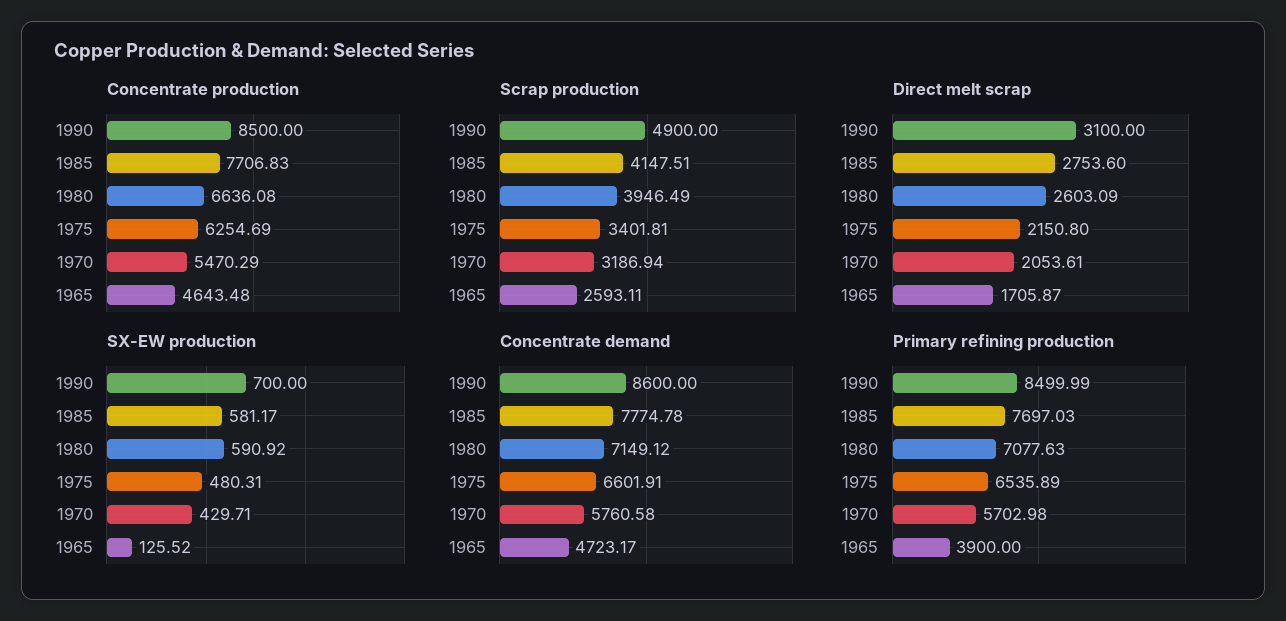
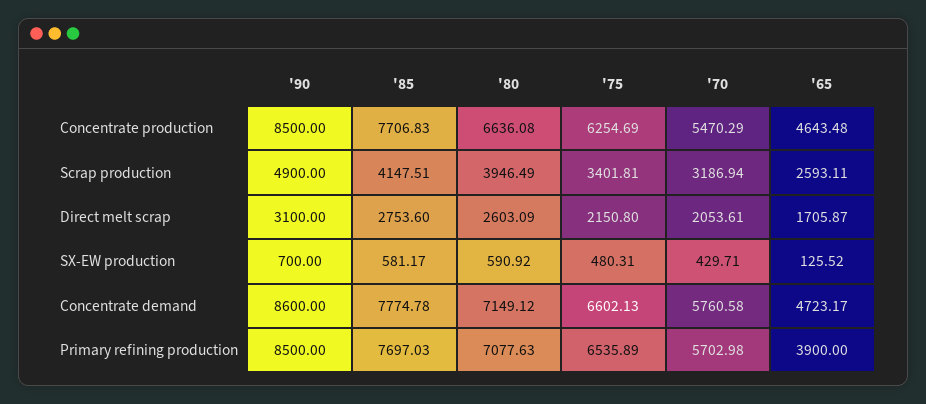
  {
    "Concentrate production": {
      "1990": 8500,
      "1985": 7706.83,
      "1980": 6636.08,
      "1975": 6254.69,
      "1970": 5470.29,
      "1965": 4643.48
    },
    "Scrap production": {
      "1990": 4900,
      "1985": 4147.51,
      "1980": 3946.49,
      "1975": 3401.81,
      "1970": 3186.94,
      "1965": 2593.11
    },
    "Direct melt scrap": {
      "1990": 3100,
      "1985": 2753.6,
      "1980": 2603.09,
      "1975": 2150.8,
      "1970": 2053.61,
      "1965": 1705.87
    },
    "SX-EW production": {
      "1990": 700,
      "1985": 581.17,
      "1980": 590.92,
      "1975": 480.31,
      "1970": 429.71,
      "1965": 125.52
    },
    "Concentrate demand": {
      "1990": 8600,
      "1985": 7774.78,
      "1980": 7149.12,
-     "1975": 6601.91,
+     "1975": 6602.13,
      "1970": 5760.58,
      "1965": 4723.17
    },
    "Primary refining production": {
-     "1990": 8499.99,
+     "1990": 8500,
      "1985": 7697.03,
      "1980": 7077.63,
      "1975": 6535.89,
      "1970": 5702.98,
      "1965": 3900
    }
  }

